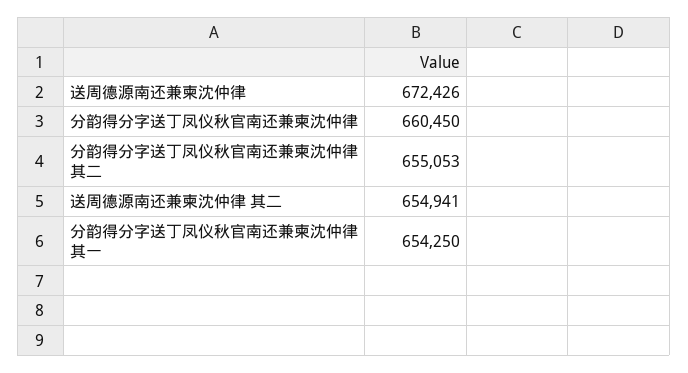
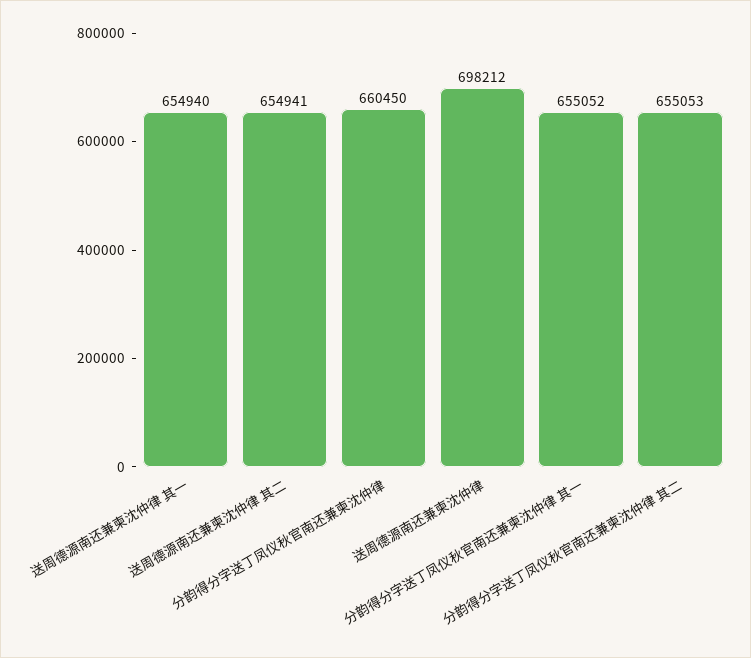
  {
-   "送周德源南还兼柬沈仲律": 672426,
+   "送周德源南还兼柬沈仲律": 698212,
    "分韵得分字送丁凤仪秋官南还兼柬沈仲律": 660450,
    "分韵得分字送丁凤仪秋官南还兼柬沈仲律 其二": 655053,
    "送周德源南还兼柬沈仲律 其二": 654941,
-   "分韵得分字送丁凤仪秋官南还兼柬沈仲律 其一": 654250
+   "分韵得分字送丁凤仪秋官南还兼柬沈仲律 其一": 655052,
+   "送周德源南还兼柬沈仲律 其一": 654940
  }

